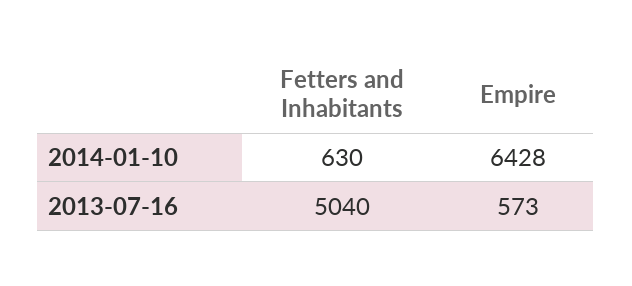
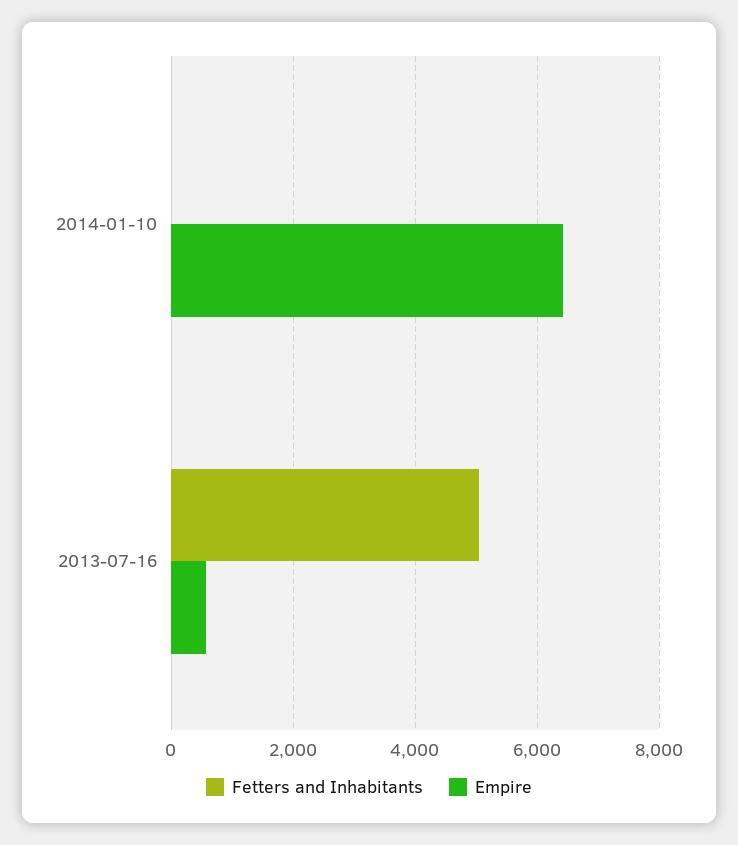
  {
    "Fetters and Inhabitants": {
-     "2014-01-10": 630,
+     "2014-01-10": 0,
      "2013-07-16": 5040
    },
    "Empire": {
      "2014-01-10": 6428,
      "2013-07-16": 573
    }
  }

